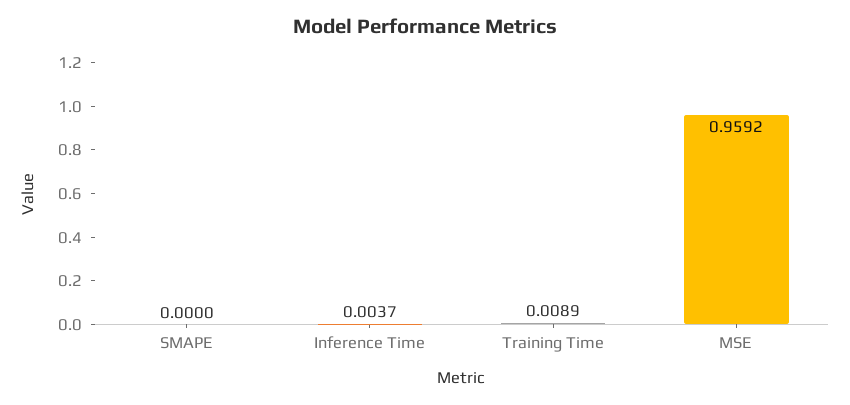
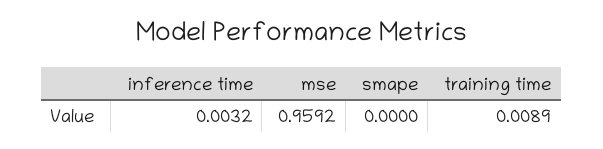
  {
    "SMAPE": 0,
-   "Inference Time": 0.0037,
+   "Inference Time": 0.0032,
    "Training Time": 0.0089,
    "MSE": 0.9592
  }

